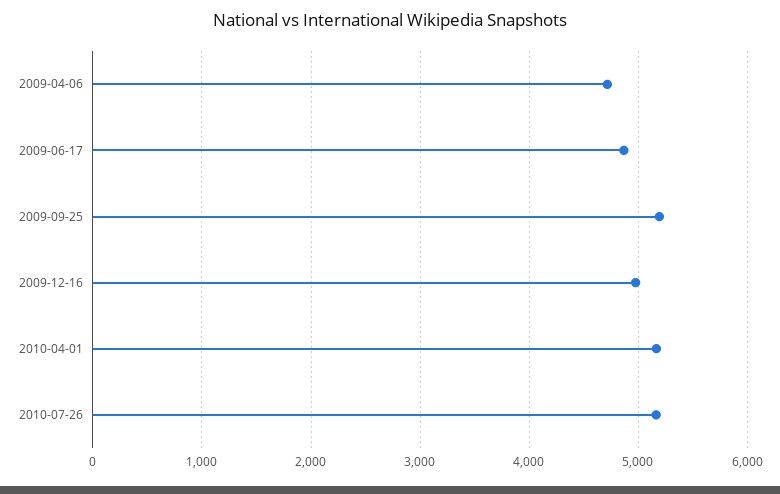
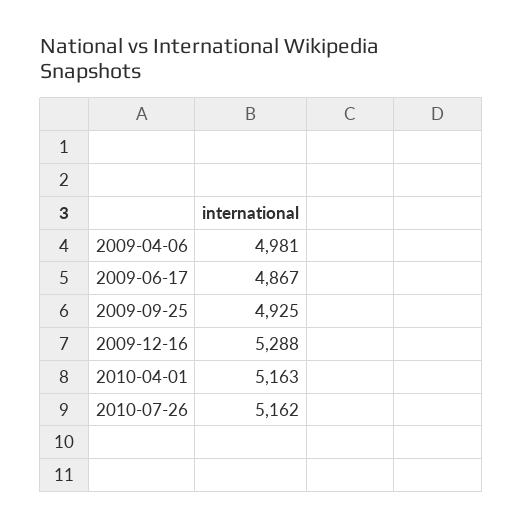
  {
-   "2009-04-06": 4700,
+   "2009-04-06": 4981,
    "2009-06-17": 4867,
-   "2009-09-25": 5200,
+   "2009-09-25": 4925,
-   "2009-12-16": 5000,
+   "2009-12-16": 5288,
    "2010-04-01": 5163,
    "2010-07-26": 5162
  }

